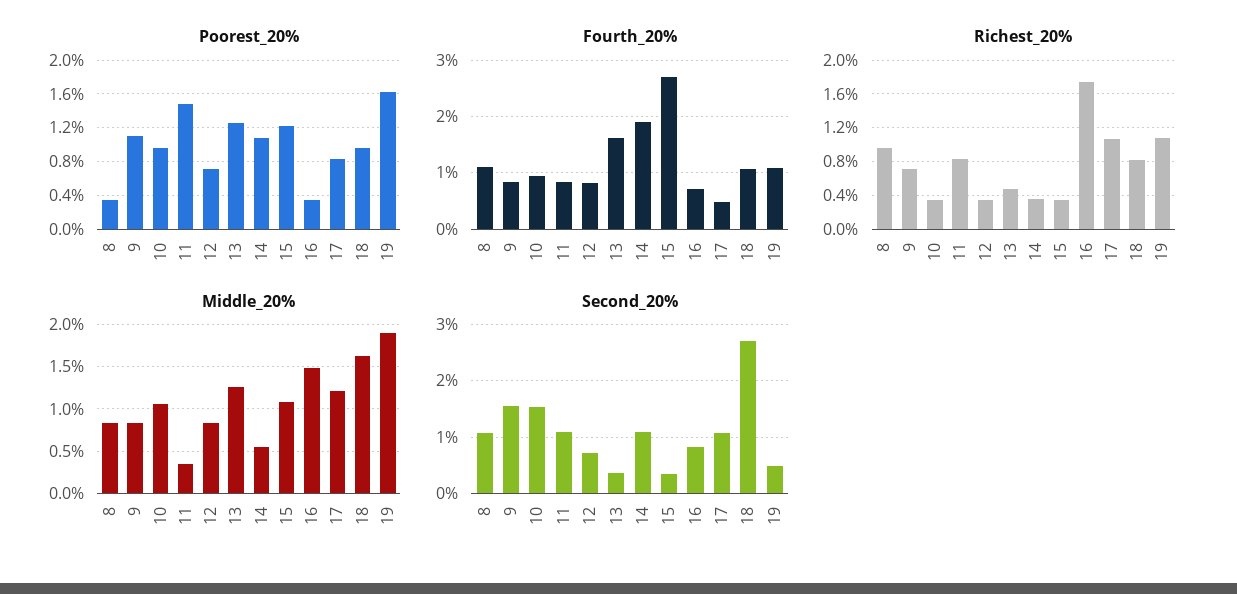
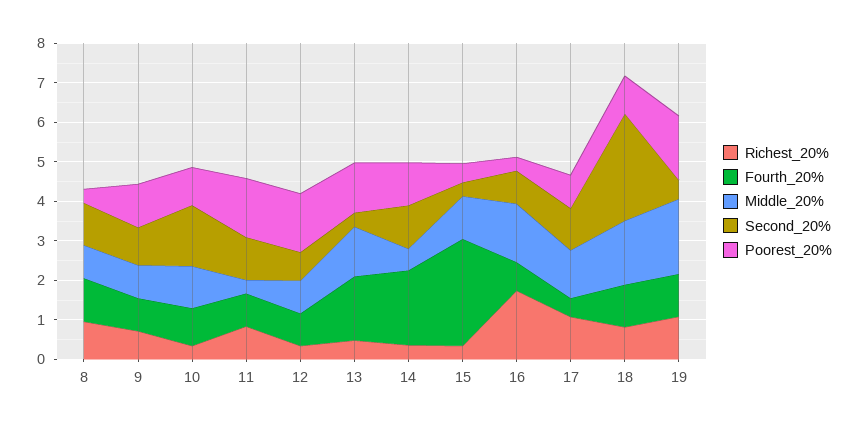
  {
    "Poorest_20%": {
      "8": 0.3,
      "9": 1.1,
      "10": 1,
      "11": 1.5,
-     "12": 0.7,
+     "12": 1.5,
      "13": 1.3,
      "14": 1.1,
-     "15": 1.2,
+     "15": 0.5,
      "16": 0.3,
      "17": 0.8,
      "18": 1,
      "19": 1.6
    },
    "Fourth_20%": {
      "8": 1,
      "9": 0.8,
      "10": 1,
      "11": 0.8,
      "12": 0.8,
      "13": 1.6,
      "14": 1.8,
      "15": 2.8,
      "16": 0.8,
      "17": 0.4,
      "18": 1,
      "19": 1
    },
    "Richest_20%": {
      "8": 1,
      "9": 0.7,
      "10": 0.3,
      "11": 0.8,
      "12": 0.3,
      "13": 0.5,
      "14": 0.4,
      "15": 0.3,
      "16": 1.7,
      "17": 1.1,
      "18": 0.8,
      "19": 1.1
    },
    "Middle_20%": {
      "8": 0.8,
      "9": 0.8,
      "10": 1.1,
      "11": 0.3,
      "12": 0.8,
      "13": 1.3,
      "14": 0.5,
      "15": 1.1,
      "16": 1.5,
      "17": 1.2,
      "18": 1.6,
      "19": 1.9
    },
    "Second_20%": {
      "8": 1,
-     "9": 1.6,
+     "9": 1,
      "10": 1.6,
      "11": 1,
      "12": 0.8,
      "13": 0.4,
      "14": 1,
      "15": 0.4,
      "16": 0.8,
      "17": 1,
      "18": 2.8,
      "19": 0.4
    }
  }

